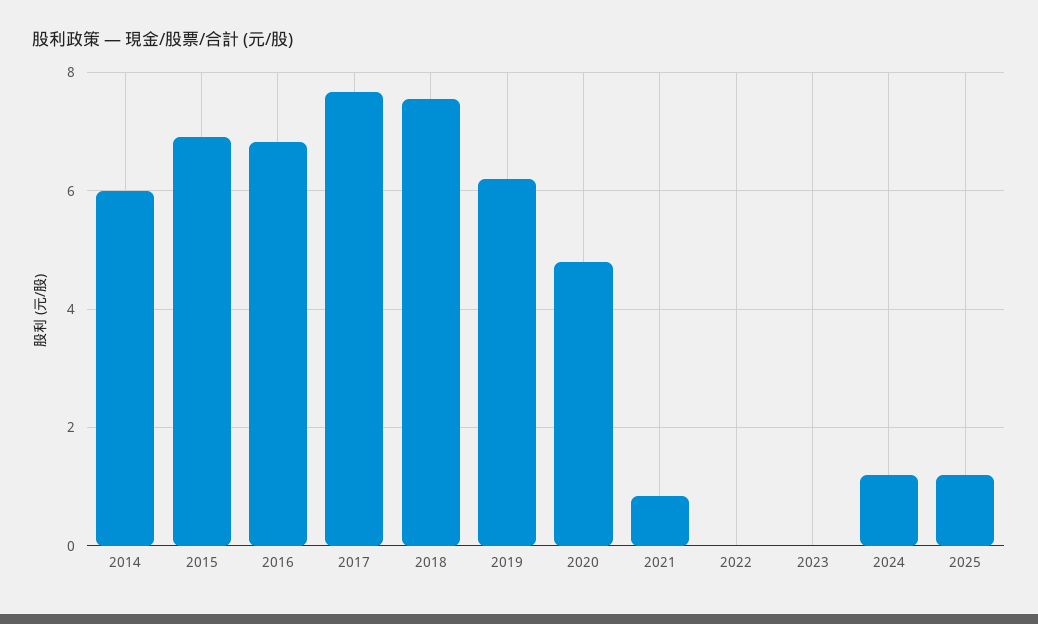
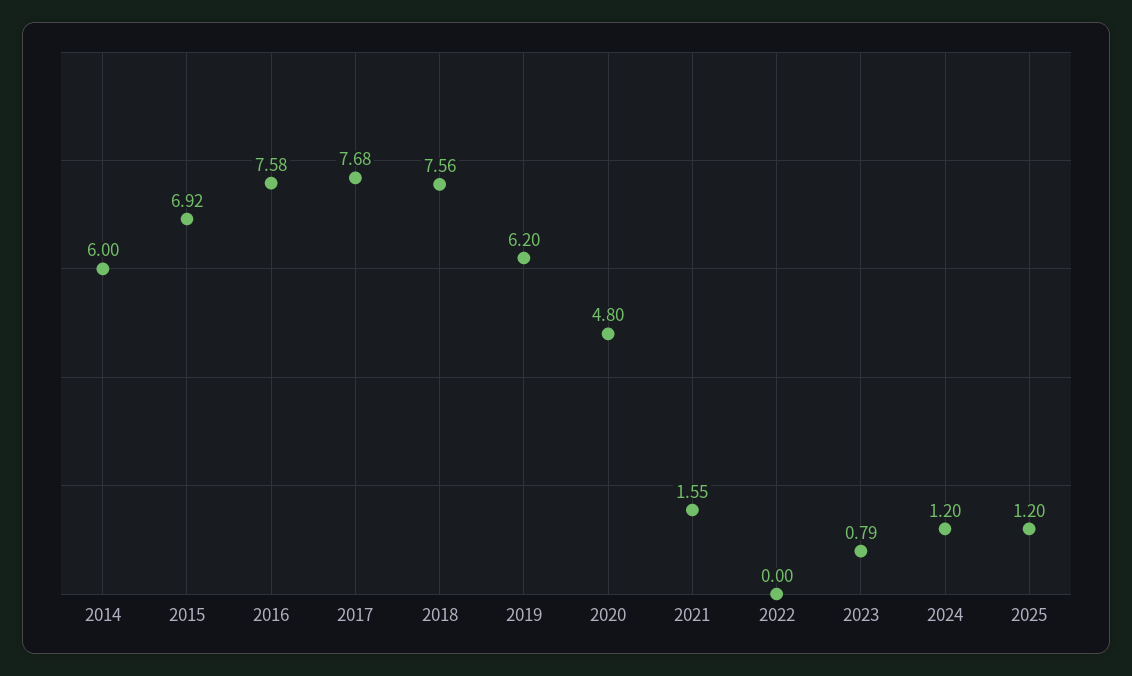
  {
    "2014": 6,
    "2015": 6.92,
-   "2016": 6.8,
+   "2016": 7.58,
    "2017": 7.68,
    "2018": 7.56,
    "2019": 6.2,
    "2020": 4.8,
-   "2021": 0.8,
+   "2021": 1.55,
    "2022": 0,
-   "2023": 0,
+   "2023": 0.79,
    "2024": 1.2,
    "2025": 1.2
  }

